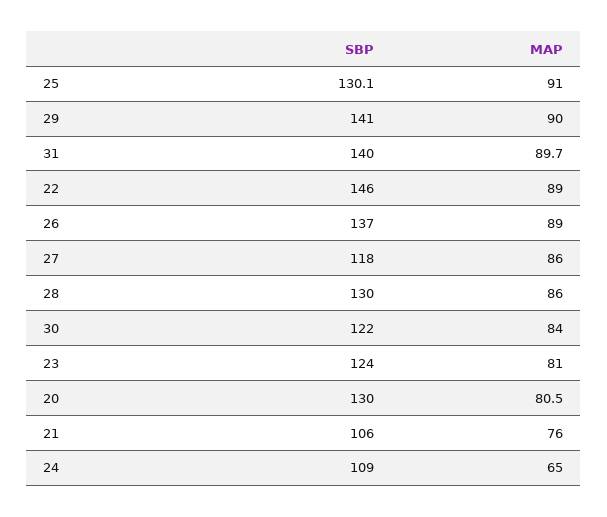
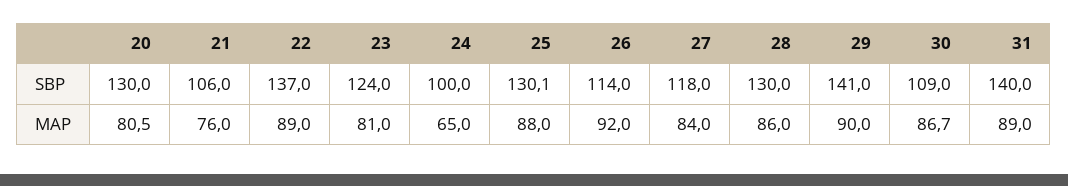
  {
    "SBP": {
      "25": 130.1,
      "29": 141,
      "31": 140,
-     "22": 146,
+     "22": 137,
-     "26": 137,
+     "26": 114,
      "27": 118,
      "28": 130,
-     "30": 122,
+     "30": 109,
      "23": 124,
      "20": 130,
      "21": 106,
-     "24": 109
+     "24": 100
    },
    "MAP": {
-     "25": 91,
+     "25": 88,
      "29": 90,
-     "31": 89.7,
+     "31": 89,
      "22": 89,
-     "26": 89,
+     "26": 92,
-     "27": 86,
+     "27": 84,
      "28": 86,
-     "30": 84,
+     "30": 86.7,
      "23": 81,
      "20": 80.5,
      "21": 76,
      "24": 65
    }
  }

